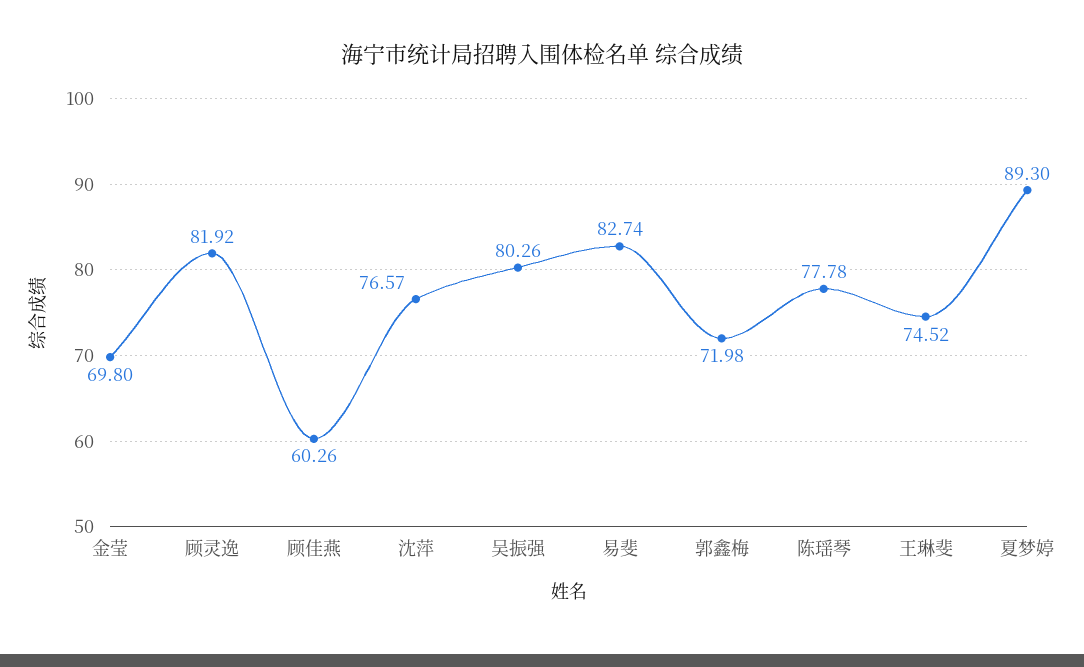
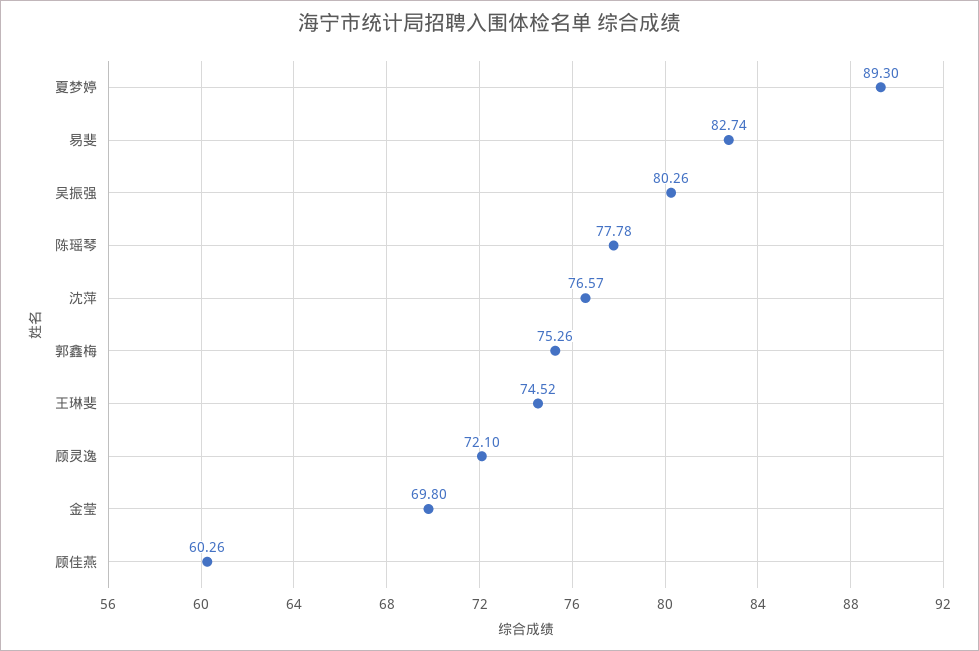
  {
    "金莹": 69.8,
-   "顾灵逸": 81.92,
+   "顾灵逸": 72.1,
    "顾佳燕": 60.26,
    "沈萍": 76.57,
    "吴振强": 80.26,
    "易斐": 82.74,
-   "郭鑫梅": 71.98,
+   "郭鑫梅": 75.26,
    "陈瑶琴": 77.78,
    "王琳斐": 74.52,
    "夏梦婷": 89.3
  }

